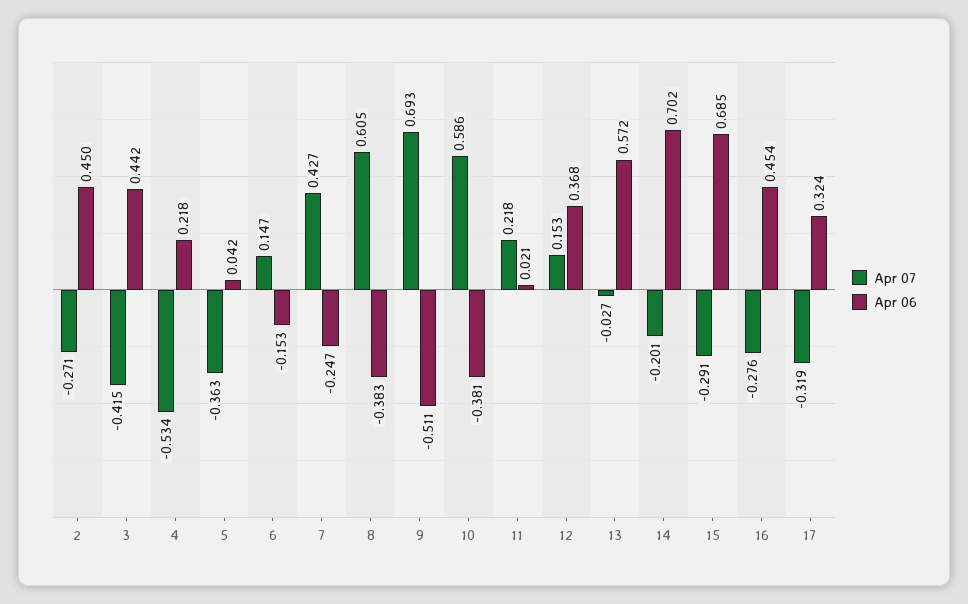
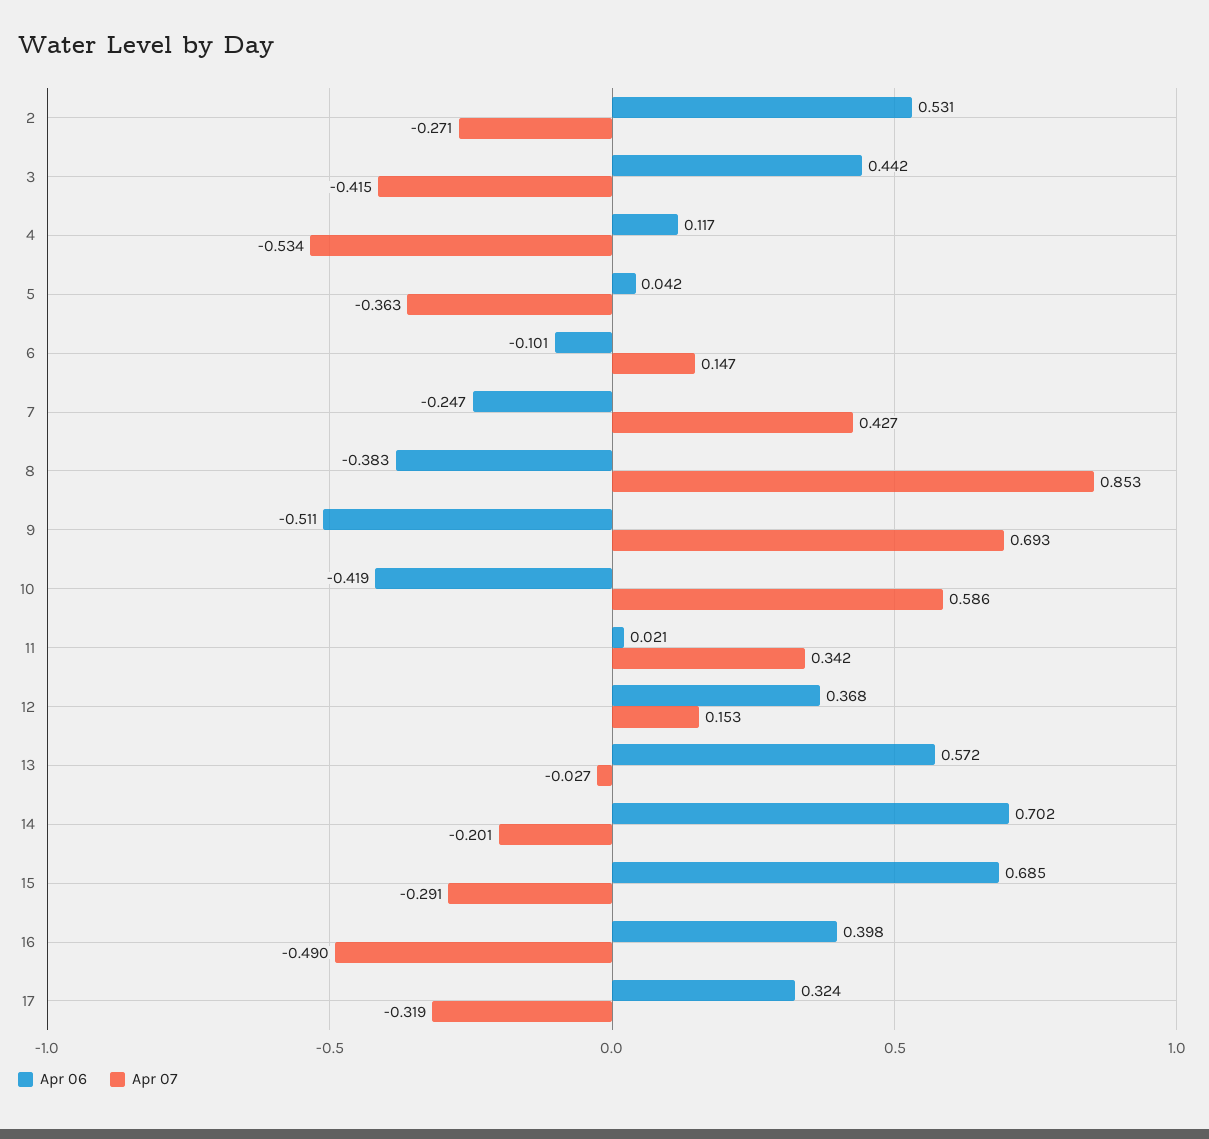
  {
    "Apr 07": {
      "2": -0.271,
      "3": -0.415,
      "4": -0.534,
      "5": -0.363,
      "6": 0.147,
      "7": 0.427,
-     "8": 0.605,
+     "8": 0.853,
      "9": 0.693,
      "10": 0.586,
-     "11": 0.218,
+     "11": 0.342,
      "12": 0.153,
      "13": -0.027,
      "14": -0.201,
      "15": -0.291,
-     "16": -0.276,
+     "16": -0.49,
      "17": -0.319
    },
    "Apr 06": {
-     "2": 0.45,
+     "2": 0.531,
      "3": 0.442,
-     "4": 0.218,
+     "4": 0.117,
      "5": 0.042,
-     "6": -0.153,
+     "6": -0.101,
      "7": -0.247,
      "8": -0.383,
      "9": -0.511,
-     "10": -0.381,
+     "10": -0.419,
      "11": 0.021,
      "12": 0.368,
      "13": 0.572,
      "14": 0.702,
      "15": 0.685,
-     "16": 0.454,
+     "16": 0.398,
      "17": 0.324
    }
  }

